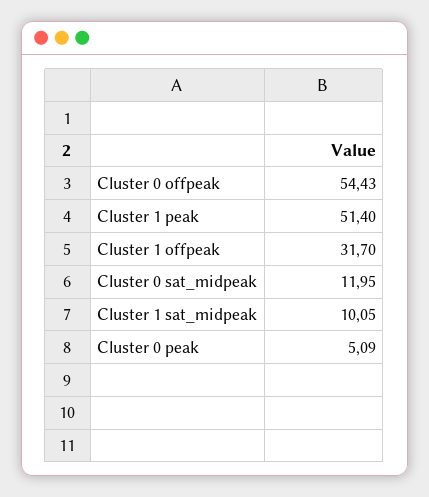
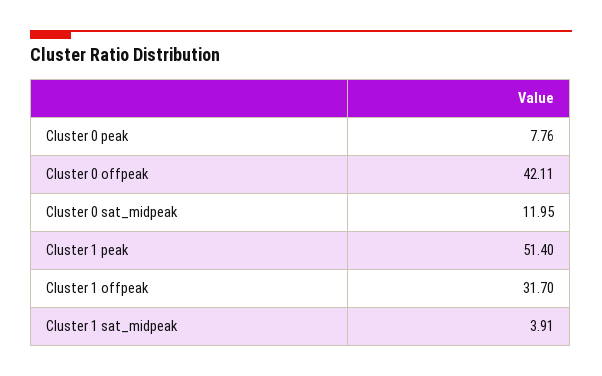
  {
-   "Cluster 0 offpeak": 54.43,
+   "Cluster 0 offpeak": 42.11,
    "Cluster 1 peak": 51.4,
    "Cluster 1 offpeak": 31.7,
    "Cluster 0 sat_midpeak": 11.95,
-   "Cluster 1 sat_midpeak": 10.05,
+   "Cluster 1 sat_midpeak": 3.91,
-   "Cluster 0 peak": 5.09
+   "Cluster 0 peak": 7.76
  }

